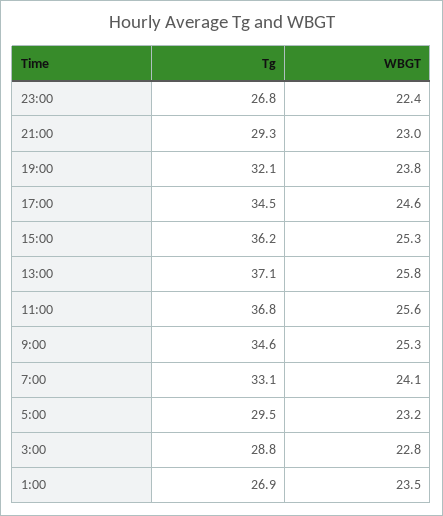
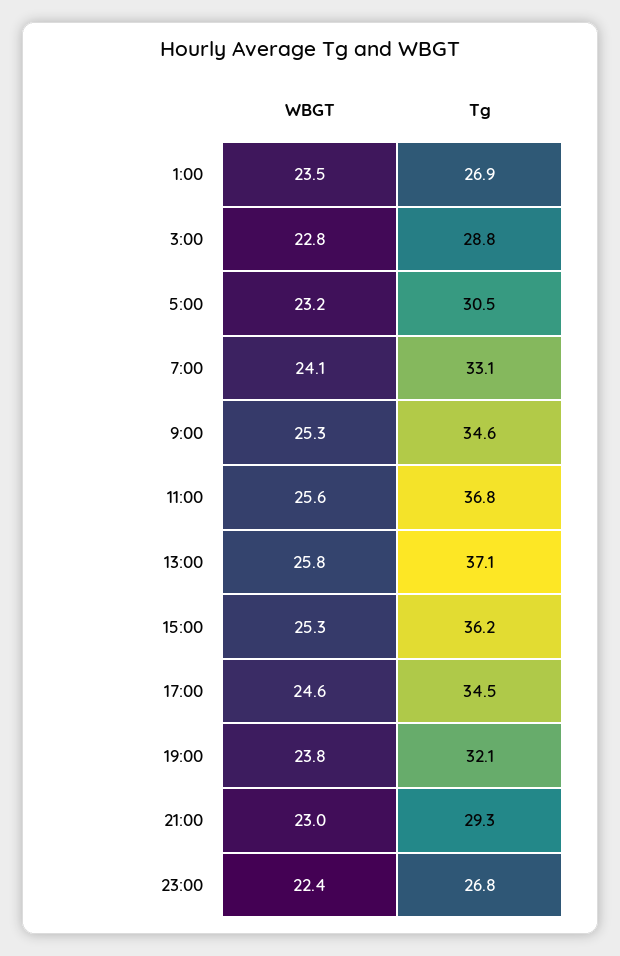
  {
    "Tg": {
      "23:00": 26.8,
      "21:00": 29.3,
      "19:00": 32.1,
      "17:00": 34.5,
      "15:00": 36.2,
      "13:00": 37.1,
      "11:00": 36.8,
      "9:00": 34.6,
      "7:00": 33.1,
-     "5:00": 29.5,
+     "5:00": 30.5,
      "3:00": 28.8,
      "1:00": 26.9
    },
    "WBGT": {
      "23:00": 22.4,
      "21:00": 23,
      "19:00": 23.8,
      "17:00": 24.6,
      "15:00": 25.3,
      "13:00": 25.8,
      "11:00": 25.6,
      "9:00": 25.3,
      "7:00": 24.1,
      "5:00": 23.2,
      "3:00": 22.8,
      "1:00": 23.5
    }
  }

